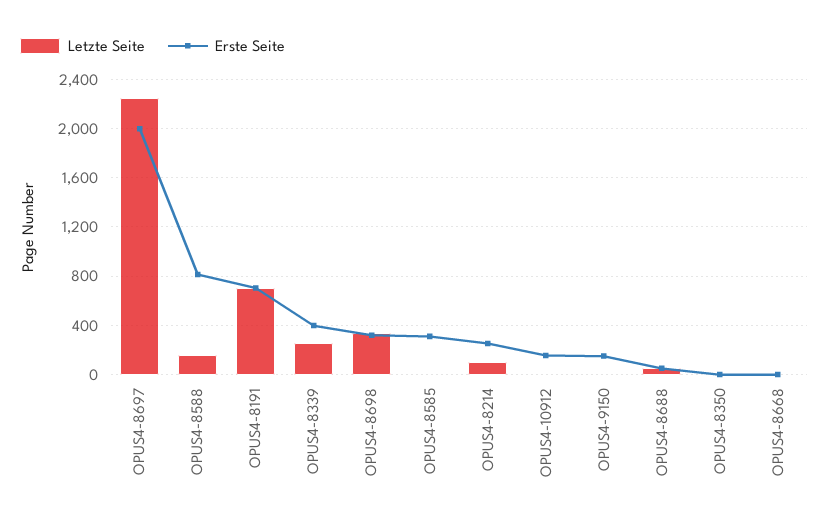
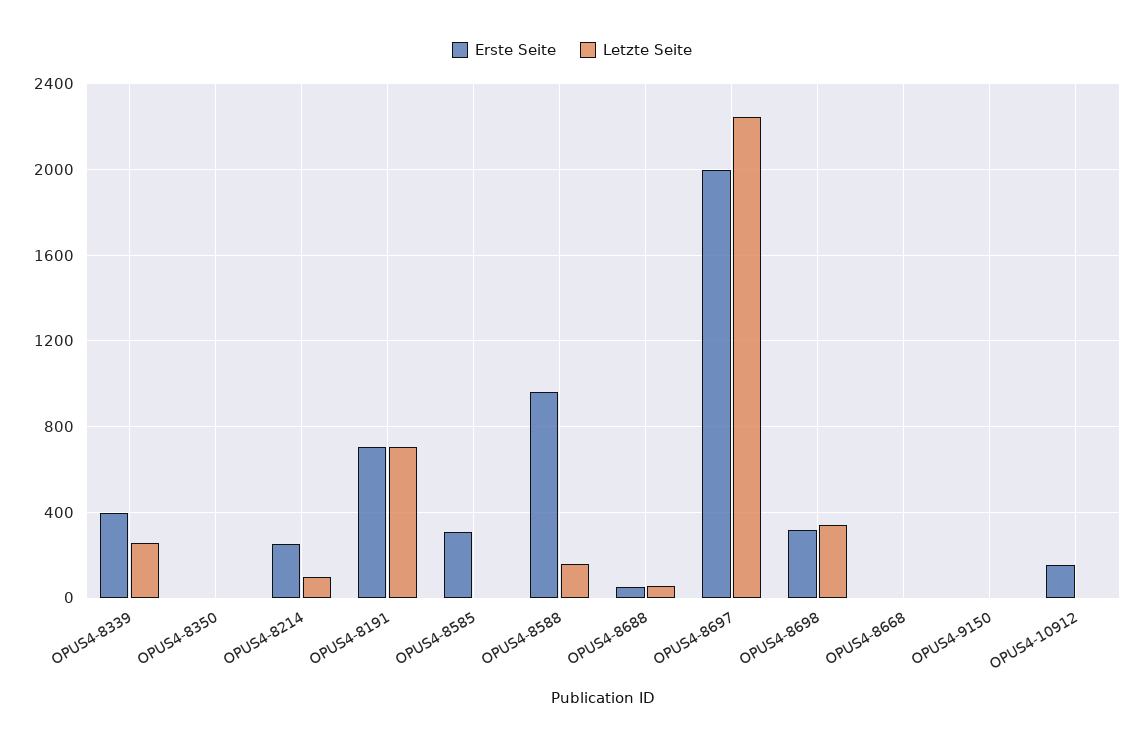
  {
    "Letzte Seite": {
      "OPUS4-8697": 2250,
      "OPUS4-8588": 150,
      "OPUS4-8191": 700,
      "OPUS4-8339": 250,
      "OPUS4-8698": 350,
      "OPUS4-8585": 0,
      "OPUS4-8214": 100,
      "OPUS4-10912": 0,
      "OPUS4-9150": 0,
      "OPUS4-8688": 50,
      "OPUS4-8350": 0,
      "OPUS4-8668": 0
    },
    "Erste Seite": {
      "OPUS4-8697": 2000,
-     "OPUS4-8588": 800,
+     "OPUS4-8588": 950,
      "OPUS4-8191": 700,
      "OPUS4-8339": 400,
      "OPUS4-8698": 300,
      "OPUS4-8585": 300,
      "OPUS4-8214": 250,
      "OPUS4-10912": 150,
-     "OPUS4-9150": 150,
+     "OPUS4-9150": 0,
      "OPUS4-8688": 50,
      "OPUS4-8350": 0,
      "OPUS4-8668": 0
    }
  }

